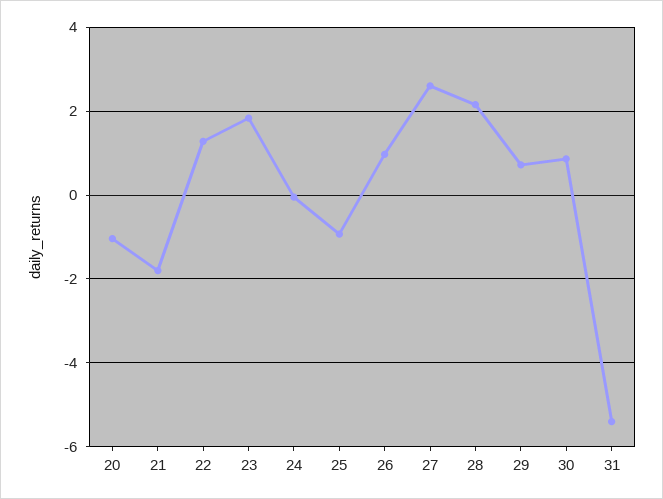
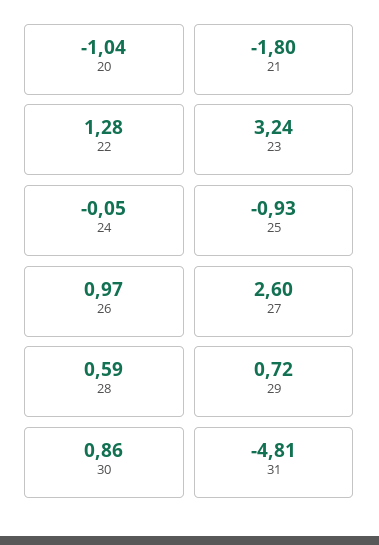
  {
    "20": -1.04,
    "21": -1.8,
    "22": 1.28,
-   "23": 1.8,
+   "23": 3.24,
    "24": -0.05,
    "25": -0.93,
    "26": 0.97,
    "27": 2.6,
-   "28": 2.2,
+   "28": 0.59,
    "29": 0.72,
    "30": 0.86,
-   "31": -5.4
+   "31": -4.81
  }

